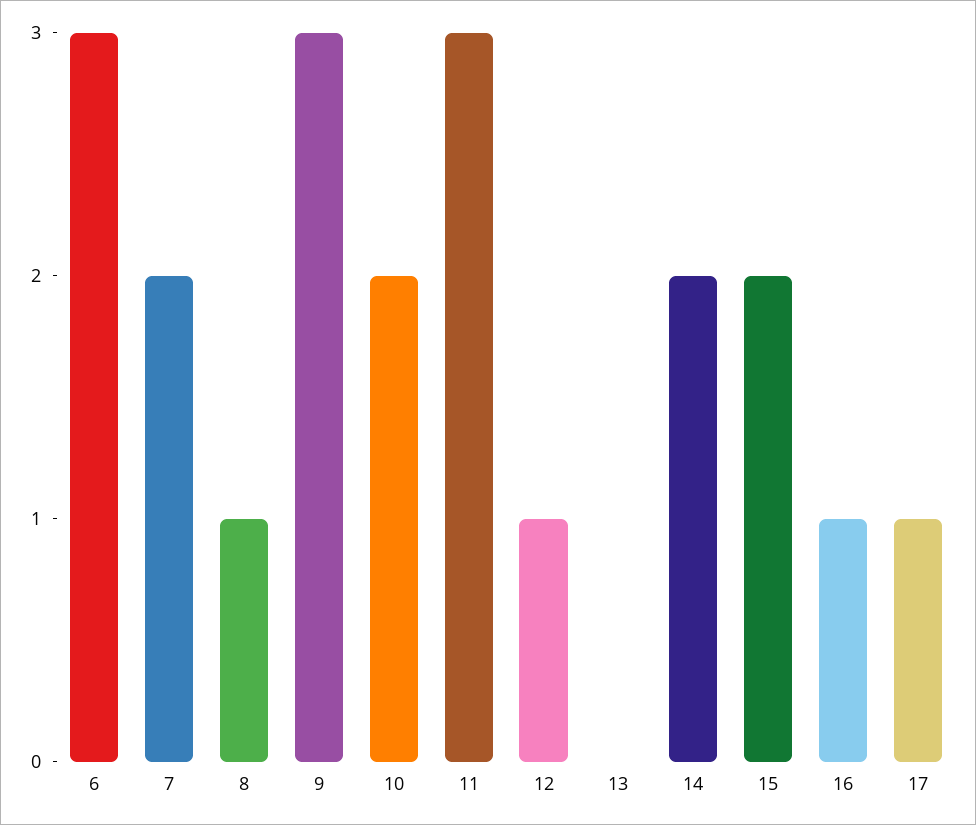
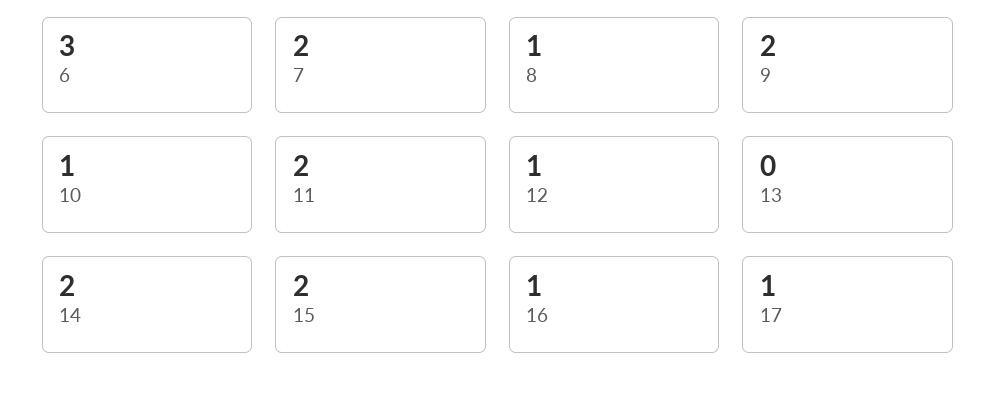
  {
    "6": 3,
    "7": 2,
    "8": 1,
-   "9": 3,
+   "9": 2,
-   "10": 2,
+   "10": 1,
-   "11": 3,
+   "11": 2,
    "12": 1,
    "13": 0,
    "14": 2,
    "15": 2,
    "16": 1,
    "17": 1
  }

